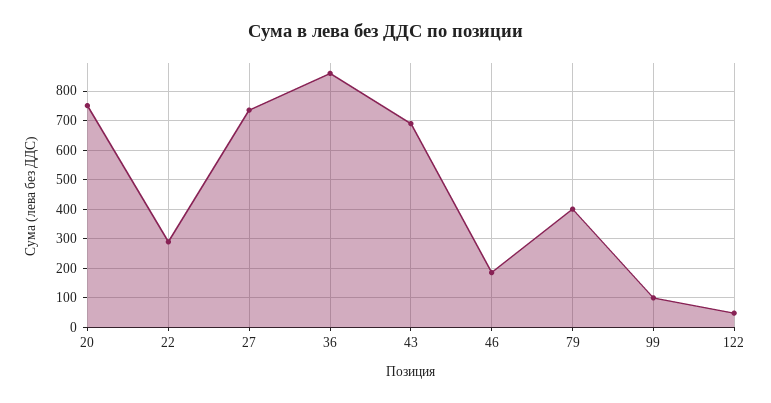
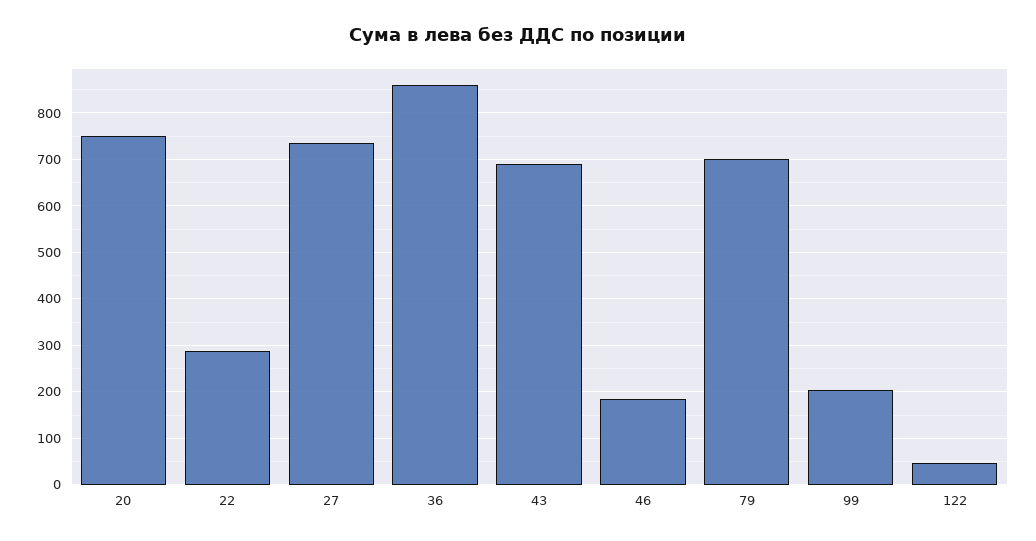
  {
    "20": 760,
    "22": 280,
    "27": 740,
    "36": 860,
    "43": 700,
    "46": 180,
-   "79": 400,
+   "79": 700,
-   "99": 100,
+   "99": 200,
    "122": 40
  }

